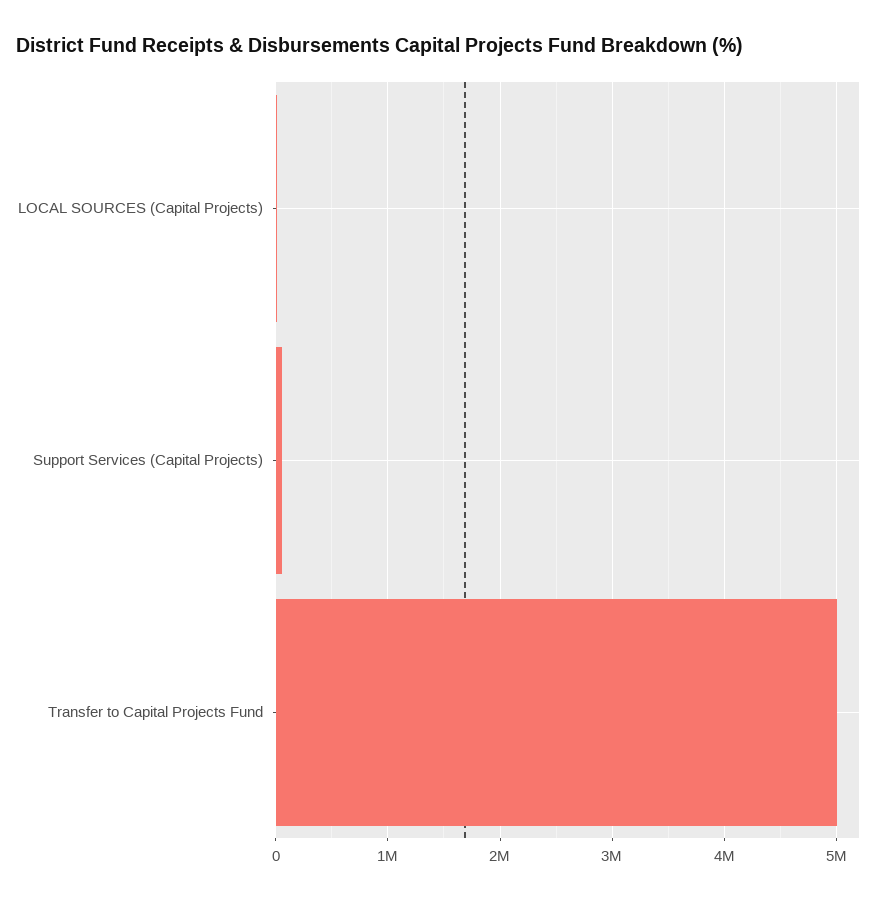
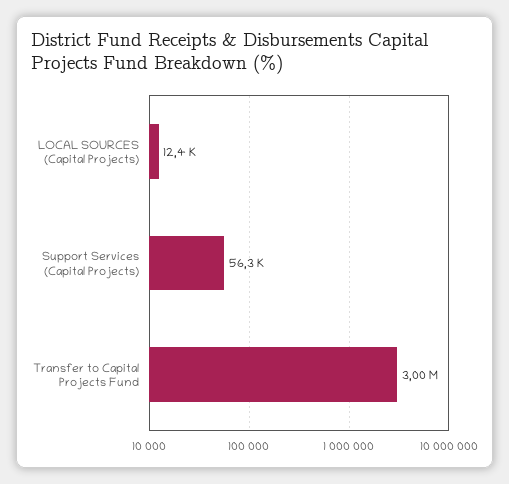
  {
    "LOCAL SOURCES (Capital Projects)": 12400,
    "Support Services (Capital Projects)": 56300,
-   "Transfer to Capital Projects Fund": 5000000
+   "Transfer to Capital Projects Fund": 3000000
  }

